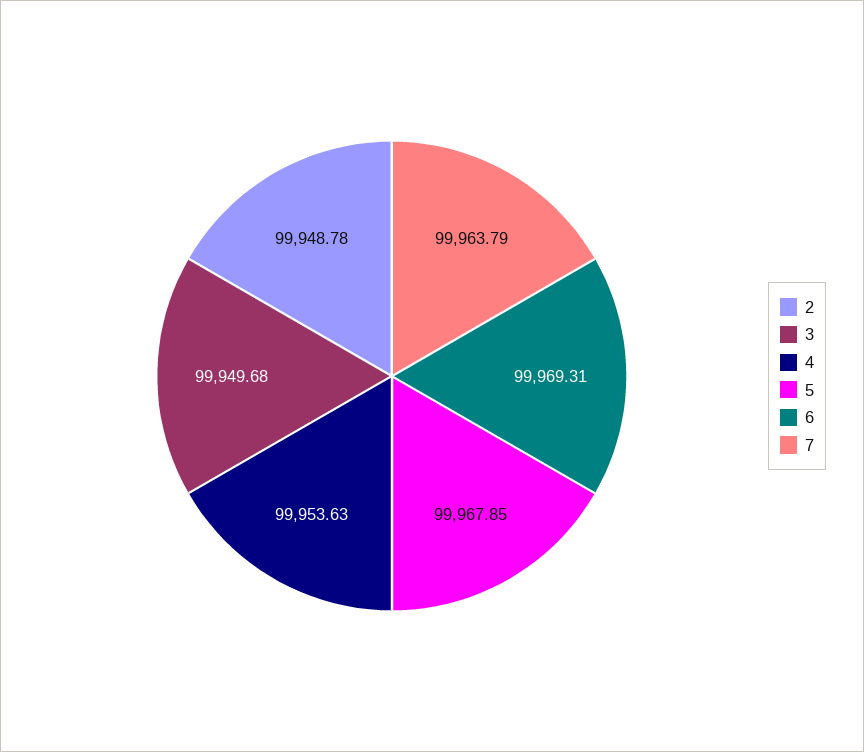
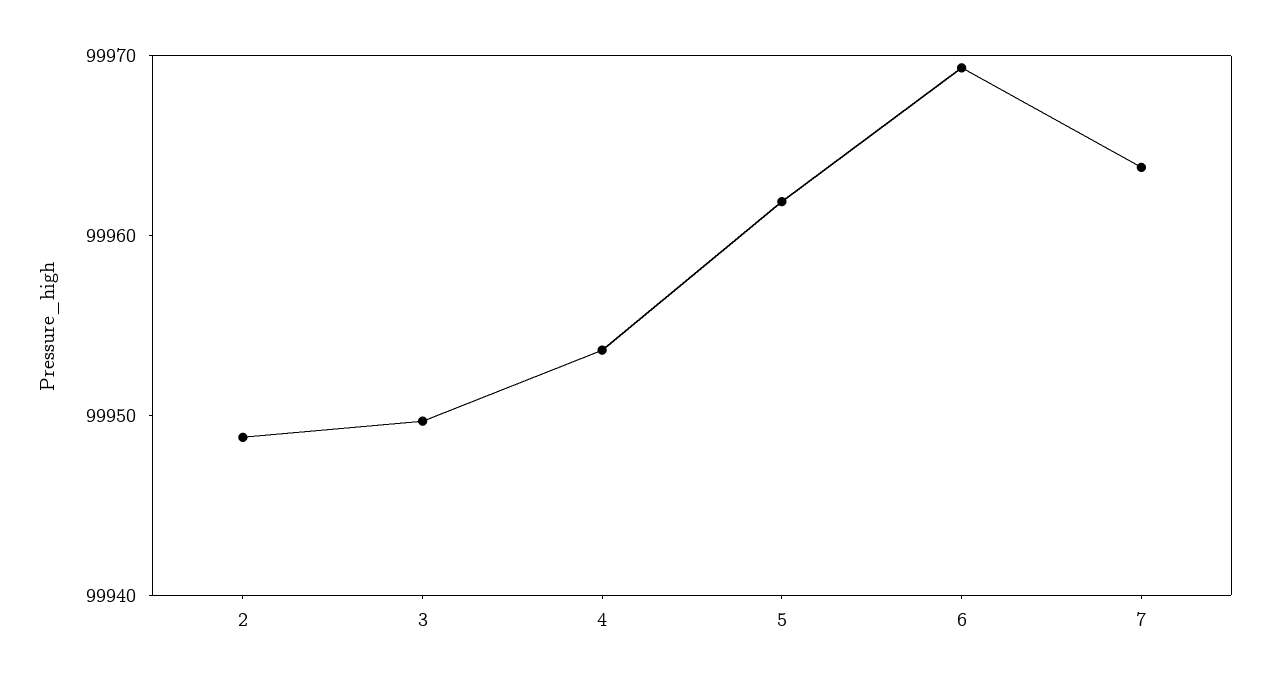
  {
    "2": 99948.78,
    "3": 99949.68,
    "4": 99953.63,
-   "5": 99967.85,
+   "5": 99962,
    "6": 99969.31,
    "7": 99963.79
  }

